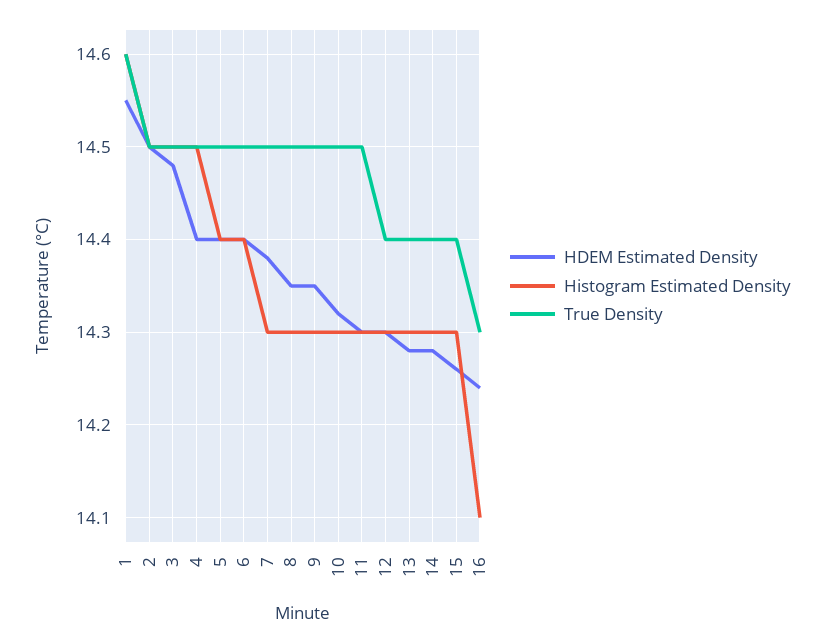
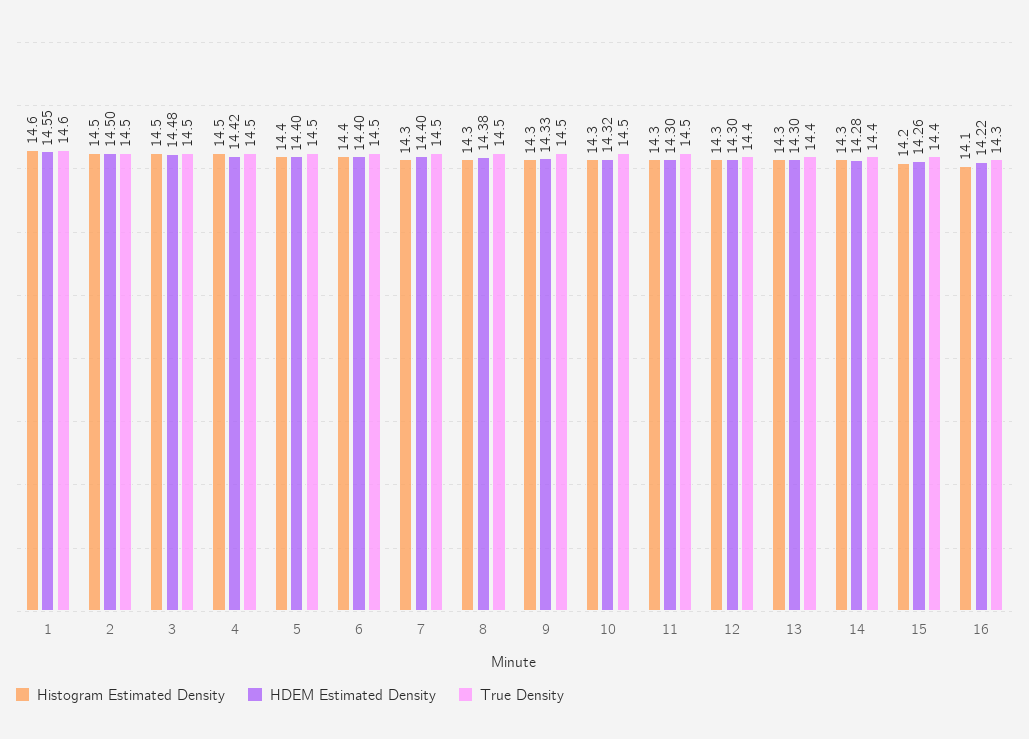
  {
    "HDEM Estimated Density": {
      "1": 14.55,
      "2": 14.5,
      "3": 14.48,
-     "4": 14.4,
+     "4": 14.42,
      "5": 14.4,
      "6": 14.4,
-     "7": 14.38,
+     "7": 14.4,
-     "8": 14.35,
+     "8": 14.38,
-     "9": 14.35,
+     "9": 14.33,
      "10": 14.32,
      "11": 14.3,
      "12": 14.3,
-     "13": 14.28,
+     "13": 14.3,
      "14": 14.28,
      "15": 14.26,
-     "16": 14.24
+     "16": 14.22
    },
    "Histogram Estimated Density": {
      "1": 14.6,
      "2": 14.5,
      "3": 14.5,
      "4": 14.5,
      "5": 14.4,
      "6": 14.4,
      "7": 14.3,
      "8": 14.3,
      "9": 14.3,
      "10": 14.3,
      "11": 14.3,
      "12": 14.3,
      "13": 14.3,
      "14": 14.3,
-     "15": 14.3,
+     "15": 14.2,
      "16": 14.1
    },
    "True Density": {
      "1": 14.6,
      "2": 14.5,
      "3": 14.5,
      "4": 14.5,
      "5": 14.5,
      "6": 14.5,
      "7": 14.5,
      "8": 14.5,
      "9": 14.5,
      "10": 14.5,
      "11": 14.5,
      "12": 14.4,
      "13": 14.4,
      "14": 14.4,
      "15": 14.4,
      "16": 14.3
    }
  }

